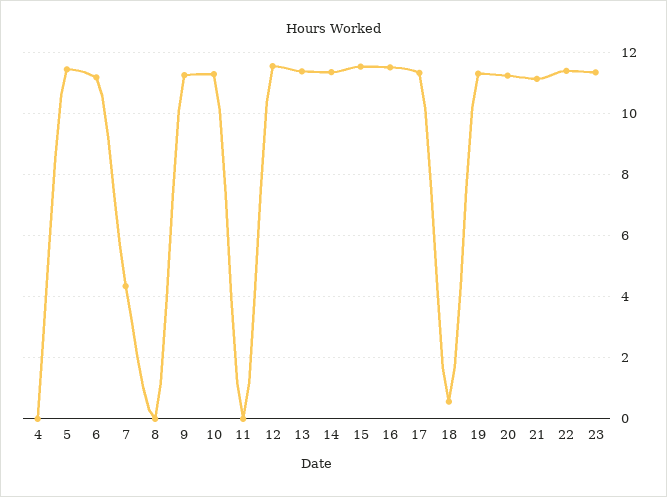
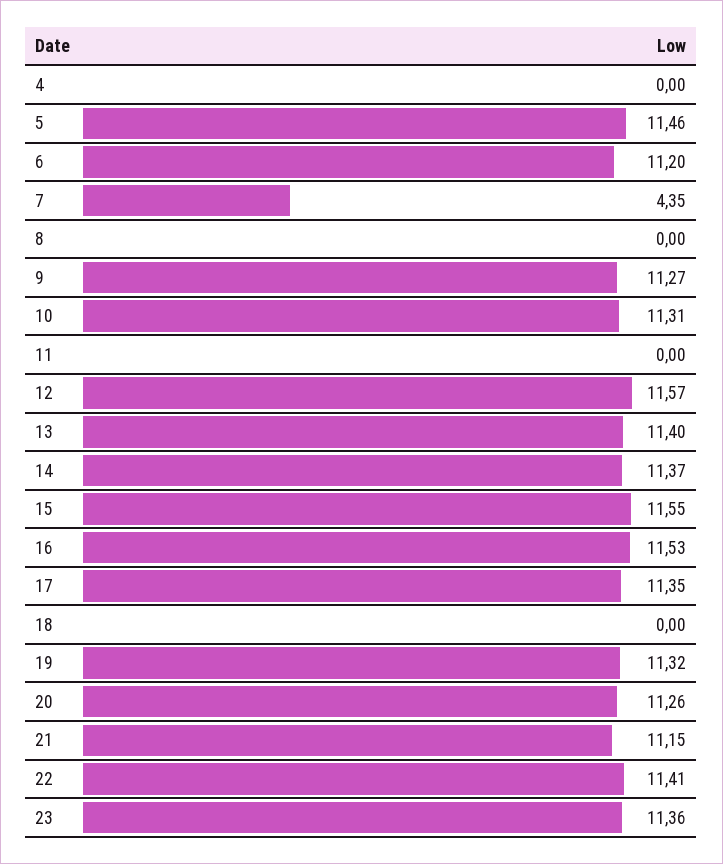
  {
    "4": 0,
    "5": 11.46,
    "6": 11.2,
    "7": 4.35,
    "8": 0,
    "9": 11.27,
    "10": 11.31,
    "11": 0,
    "12": 11.57,
    "13": 11.4,
    "14": 11.37,
    "15": 11.55,
    "16": 11.53,
    "17": 11.35,
-   "18": 0.6,
+   "18": 0,
    "19": 11.32,
    "20": 11.26,
    "21": 11.15,
    "22": 11.41,
    "23": 11.36
  }

